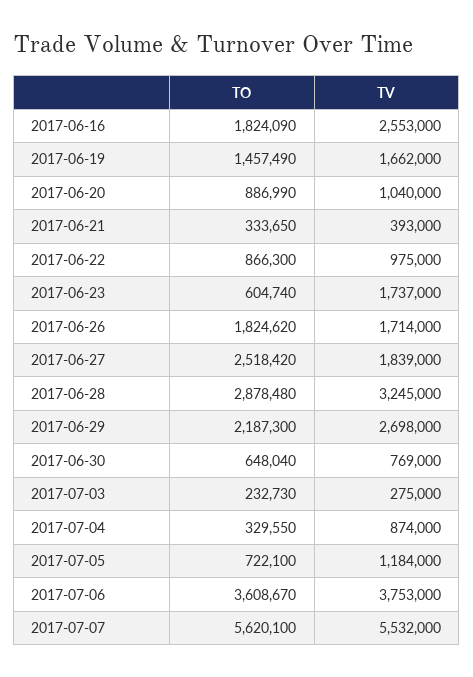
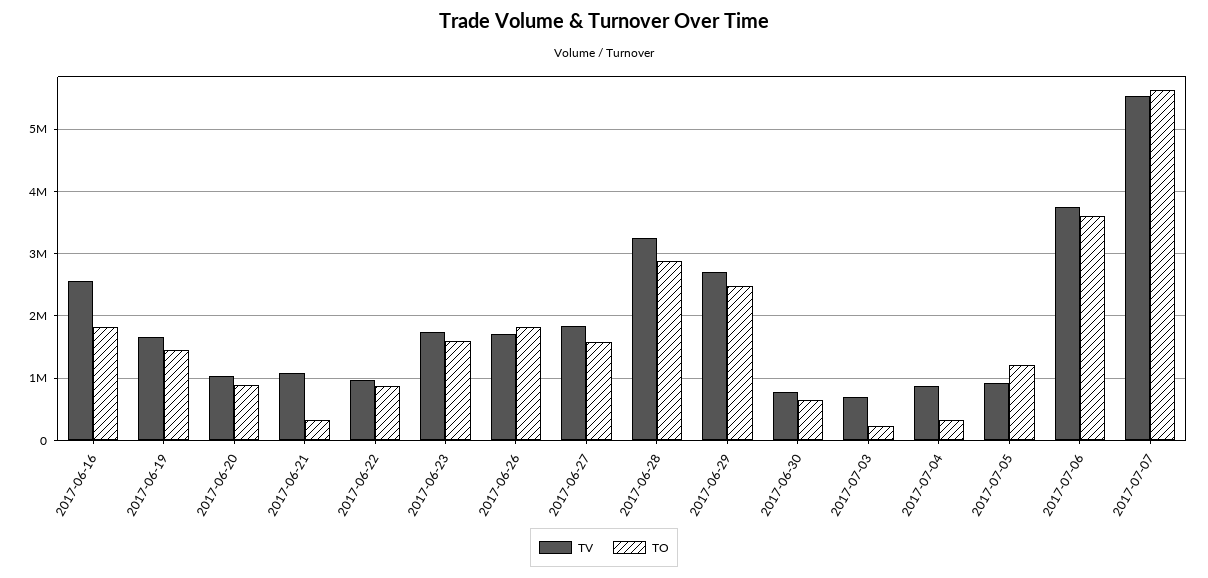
  {
    "TO": {
      "2017-06-16": 1824090,
      "2017-06-19": 1457490,
      "2017-06-20": 886990,
      "2017-06-21": 333650,
      "2017-06-22": 866300,
-     "2017-06-23": 604740,
+     "2017-06-23": 1600000,
      "2017-06-26": 1824620,
-     "2017-06-27": 2518420,
+     "2017-06-27": 1600000,
      "2017-06-28": 2878480,
-     "2017-06-29": 2187300,
+     "2017-06-29": 2500000,
      "2017-06-30": 648040,
      "2017-07-03": 232730,
      "2017-07-04": 329550,
-     "2017-07-05": 722100,
+     "2017-07-05": 1200000,
      "2017-07-06": 3608670,
      "2017-07-07": 5620100
    },
    "TV": {
      "2017-06-16": 2553000,
      "2017-06-19": 1662000,
      "2017-06-20": 1040000,
-     "2017-06-21": 393000,
+     "2017-06-21": 1100000,
      "2017-06-22": 975000,
      "2017-06-23": 1737000,
      "2017-06-26": 1714000,
      "2017-06-27": 1839000,
      "2017-06-28": 3245000,
      "2017-06-29": 2698000,
      "2017-06-30": 769000,
-     "2017-07-03": 275000,
+     "2017-07-03": 700000,
      "2017-07-04": 874000,
-     "2017-07-05": 1184000,
+     "2017-07-05": 900000,
      "2017-07-06": 3753000,
      "2017-07-07": 5532000
    }
  }

